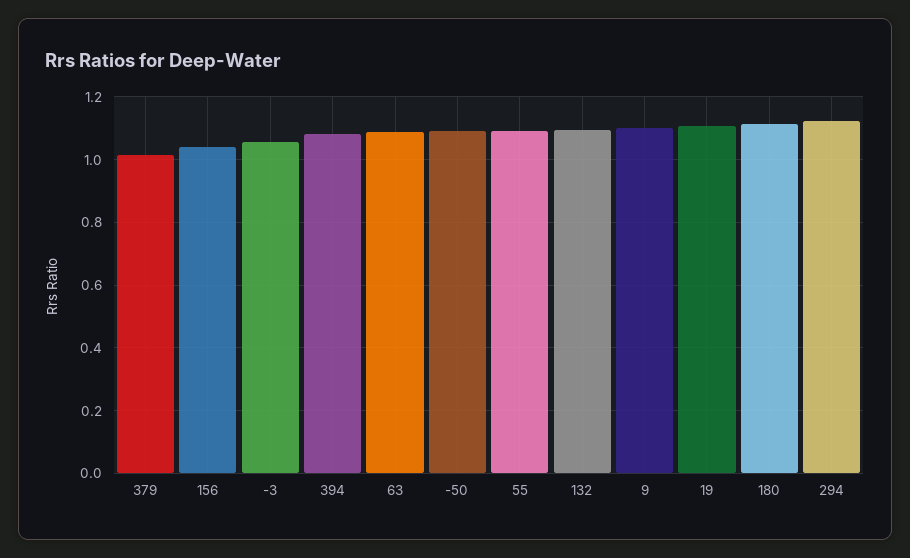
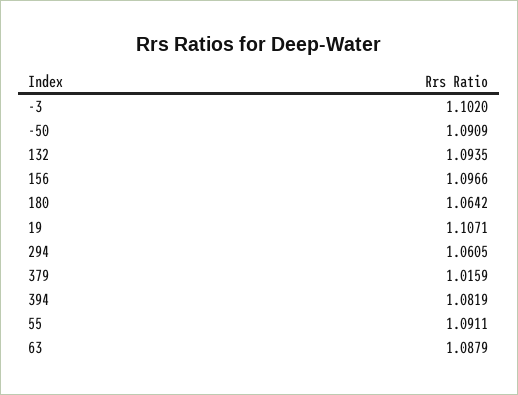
  {
    "379": 1.0159,
-   "156": 1.04,
+   "156": 1.0966,
-   "-3": 1.06,
+   "-3": 1.102,
    "394": 1.0819,
    "63": 1.0879,
    "-50": 1.0909,
    "55": 1.0911,
    "132": 1.0935,
-   "9": 1.1,
    "19": 1.1071,
-   "180": 1.12,
+   "180": 1.0642,
-   "294": 1.12
+   "294": 1.0605
  }

